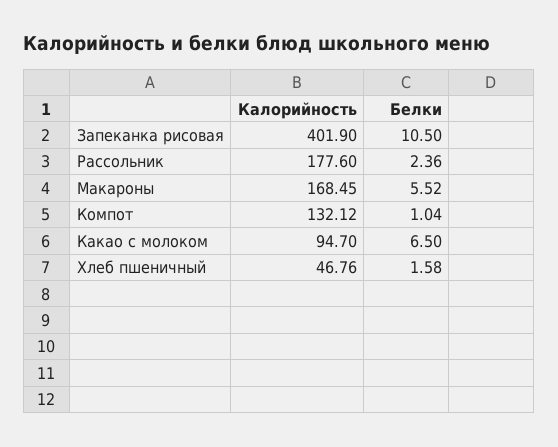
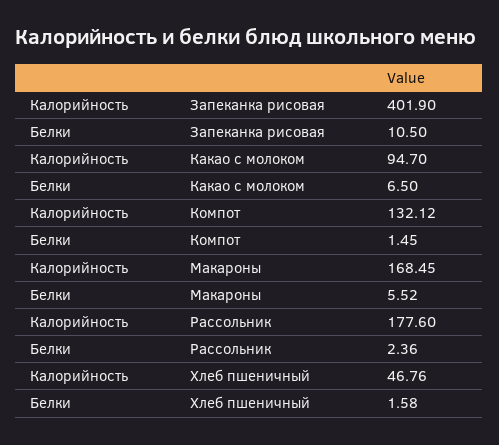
  {
    "Калорийность": {
      "Запеканка рисовая": 401.9,
      "Рассольник": 177.6,
      "Макароны": 168.45,
      "Компот": 132.12,
      "Какао с молоком": 94.7,
      "Хлеб пшеничный": 46.76
    },
    "Белки": {
      "Запеканка рисовая": 10.5,
      "Рассольник": 2.36,
      "Макароны": 5.52,
-     "Компот": 1.04,
+     "Компот": 1.45,
      "Какао с молоком": 6.5,
      "Хлеб пшеничный": 1.58
    }
  }

